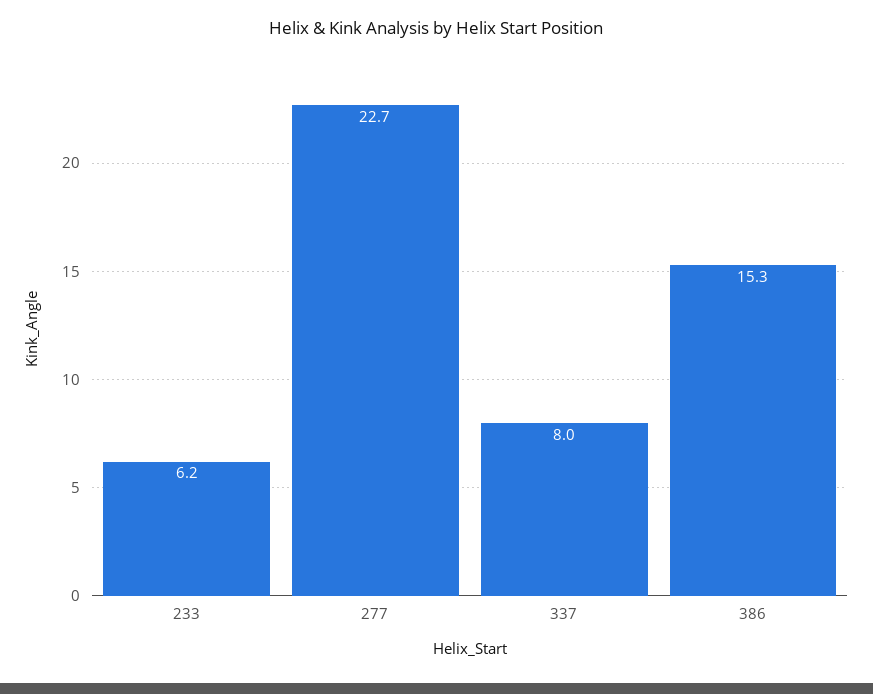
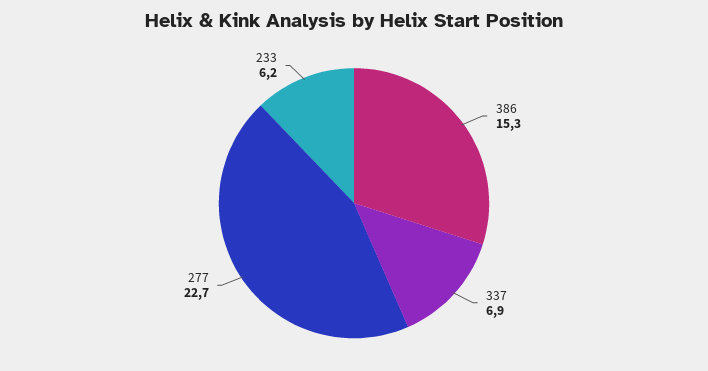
  {
    "233": 6.2,
    "277": 22.7,
-   "337": 8,
+   "337": 6.9,
    "386": 15.3
  }

